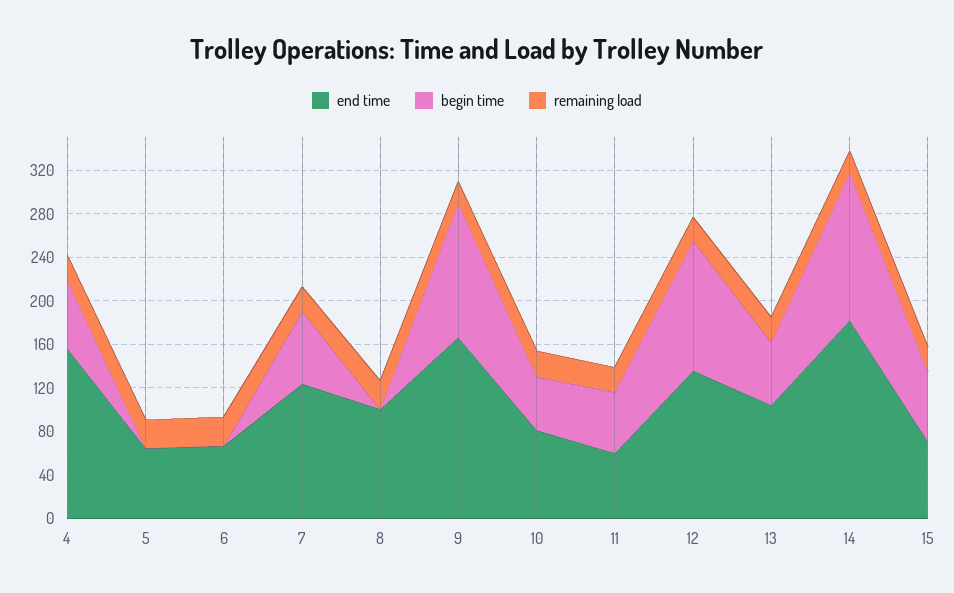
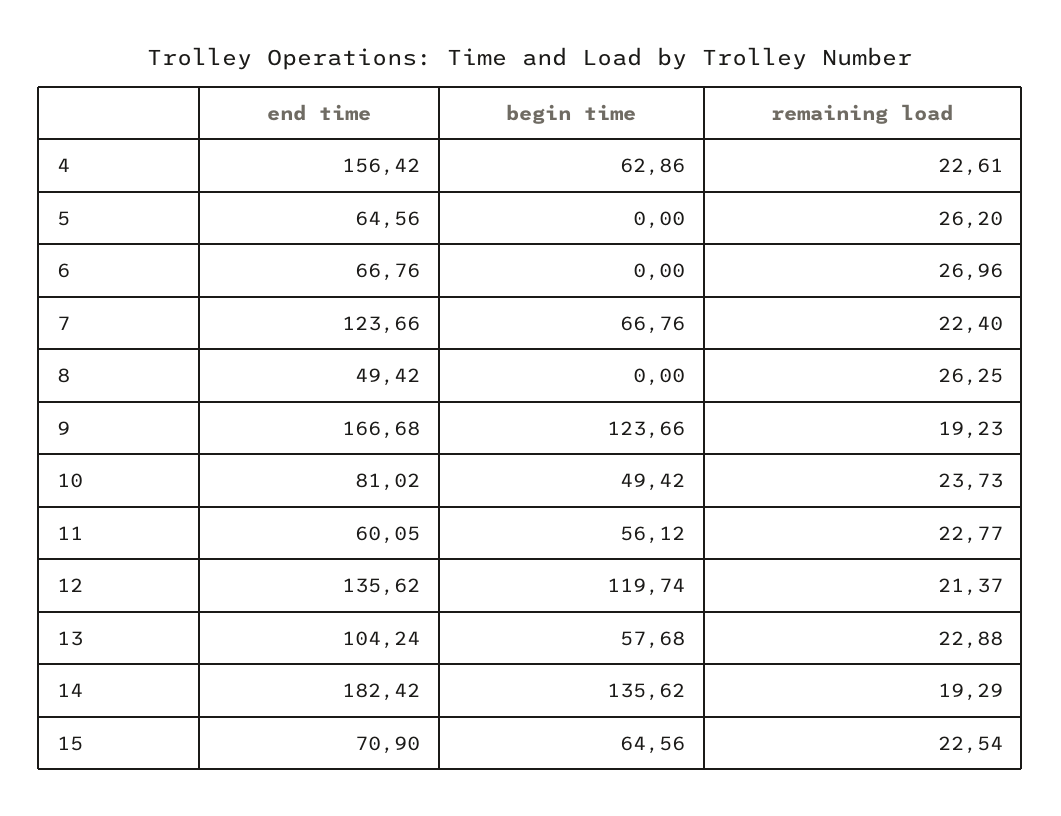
  {
    "end time": {
      "4": 156.42,
      "5": 64.56,
      "6": 66.76,
      "7": 123.66,
-     "8": 100,
+     "8": 49.42,
      "9": 166.68,
      "10": 81.02,
      "11": 60.05,
      "12": 135.62,
      "13": 104.24,
      "14": 182.42,
      "15": 70.9
    },
    "begin time": {
      "4": 62.86,
      "5": 0,
      "6": 0,
      "7": 66.76,
      "8": 0,
      "9": 123.66,
      "10": 49.42,
      "11": 56.12,
      "12": 119.74,
      "13": 57.68,
      "14": 135.62,
      "15": 64.56
    },
    "remaining load": {
      "4": 22.61,
      "5": 26.2,
      "6": 26.96,
      "7": 22.4,
      "8": 26.25,
      "9": 19.23,
      "10": 23.73,
      "11": 22.77,
      "12": 21.37,
      "13": 22.88,
      "14": 19.29,
      "15": 22.54
    }
  }

